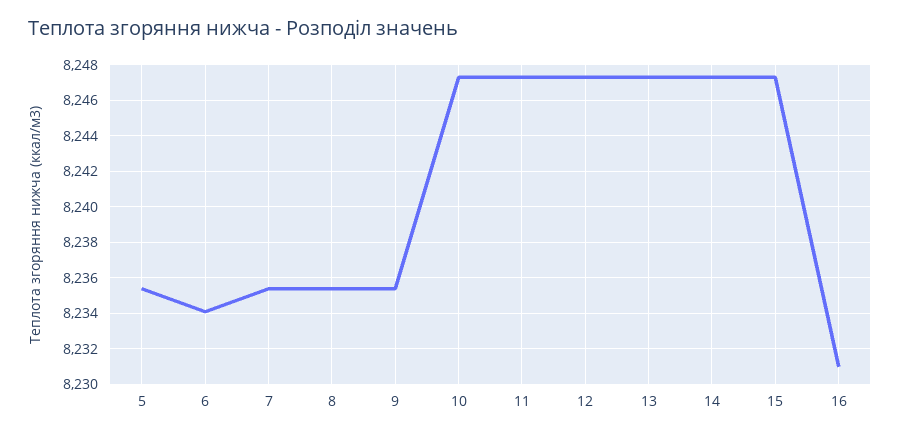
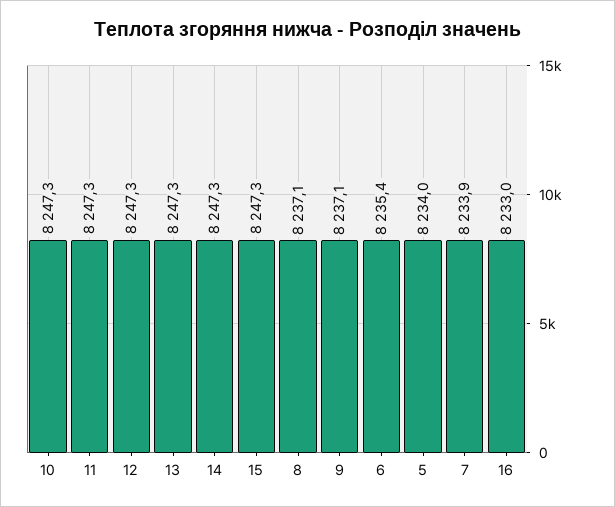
  {
-   "5": 8235.5,
+   "5": 8234,
-   "6": 8234,
+   "6": 8235.4,
-   "7": 8235.5,
+   "7": 8233.9,
-   "8": 8235.5,
+   "8": 8237.1,
-   "9": 8235.5,
+   "9": 8237.1,
    "10": 8247.3,
    "11": 8247.3,
    "12": 8247.3,
    "13": 8247.3,
    "14": 8247.3,
    "15": 8247.3,
-   "16": 8231
+   "16": 8233
  }

